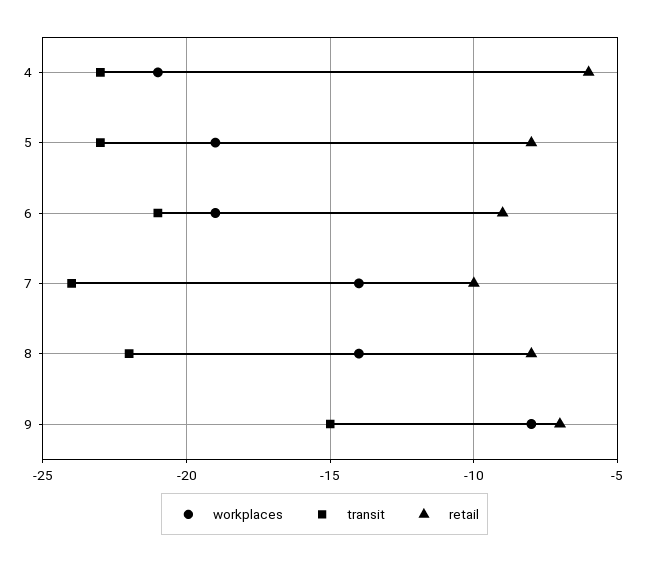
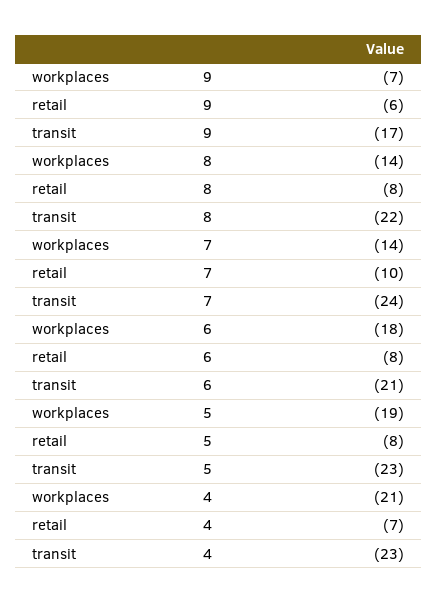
  {
    "workplaces": {
      "4": -21,
      "5": -19,
-     "6": -19,
+     "6": -18,
      "7": -14,
      "8": -14,
-     "9": -8
+     "9": -7
    },
    "transit": {
      "4": -23,
      "5": -23,
      "6": -21,
      "7": -24,
      "8": -22,
-     "9": -15
+     "9": -17
    },
    "retail": {
-     "4": -6,
+     "4": -7,
      "5": -8,
-     "6": -9,
+     "6": -8,
      "7": -10,
      "8": -8,
-     "9": -7
+     "9": -6
    }
  }

